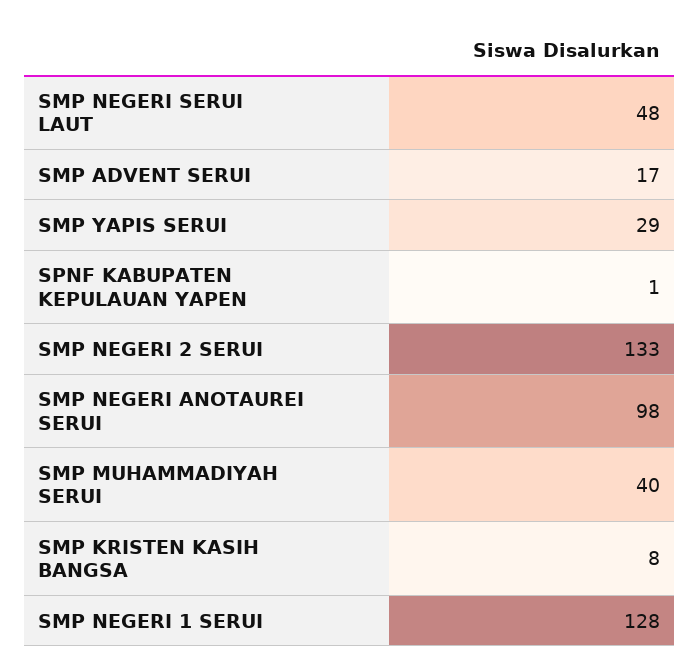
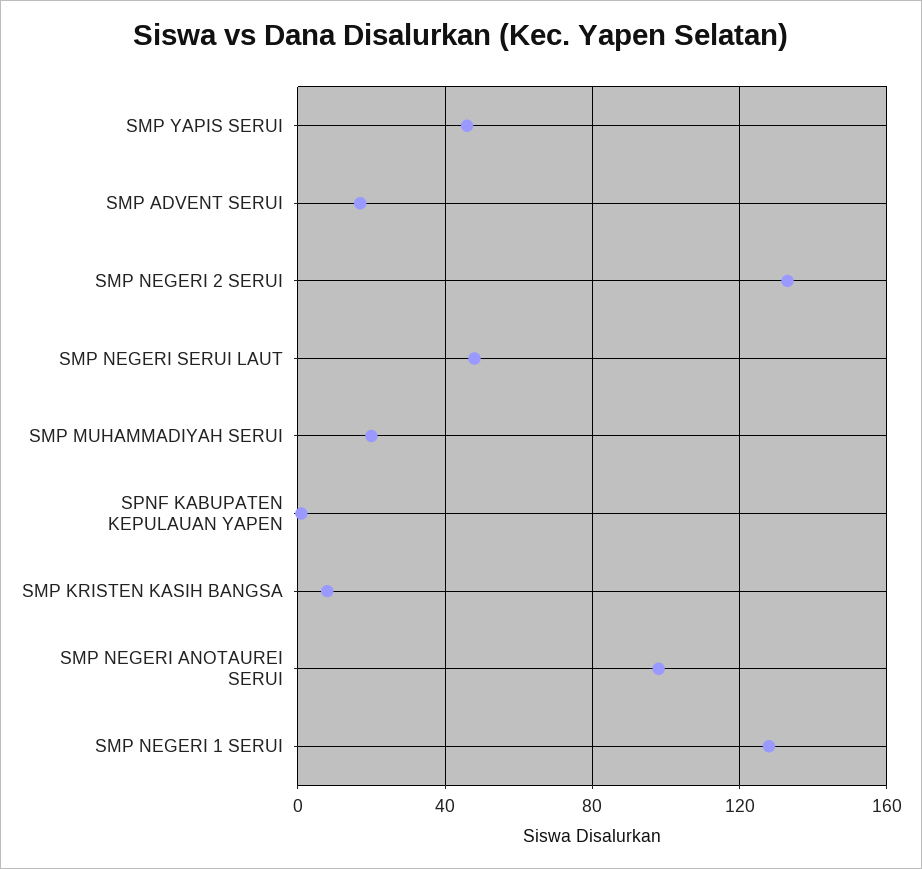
  {
    "SMP NEGERI SERUI LAUT": 48,
    "SMP ADVENT SERUI": 17,
-   "SMP YAPIS SERUI": 29,
+   "SMP YAPIS SERUI": 45,
    "SPNF KABUPATEN KEPULAUAN YAPEN": 1,
    "SMP NEGERI 2 SERUI": 133,
    "SMP NEGERI ANOTAUREI SERUI": 98,
-   "SMP MUHAMMADIYAH SERUI": 40,
+   "SMP MUHAMMADIYAH SERUI": 20,
    "SMP KRISTEN KASIH BANGSA": 8,
    "SMP NEGERI 1 SERUI": 128
  }

